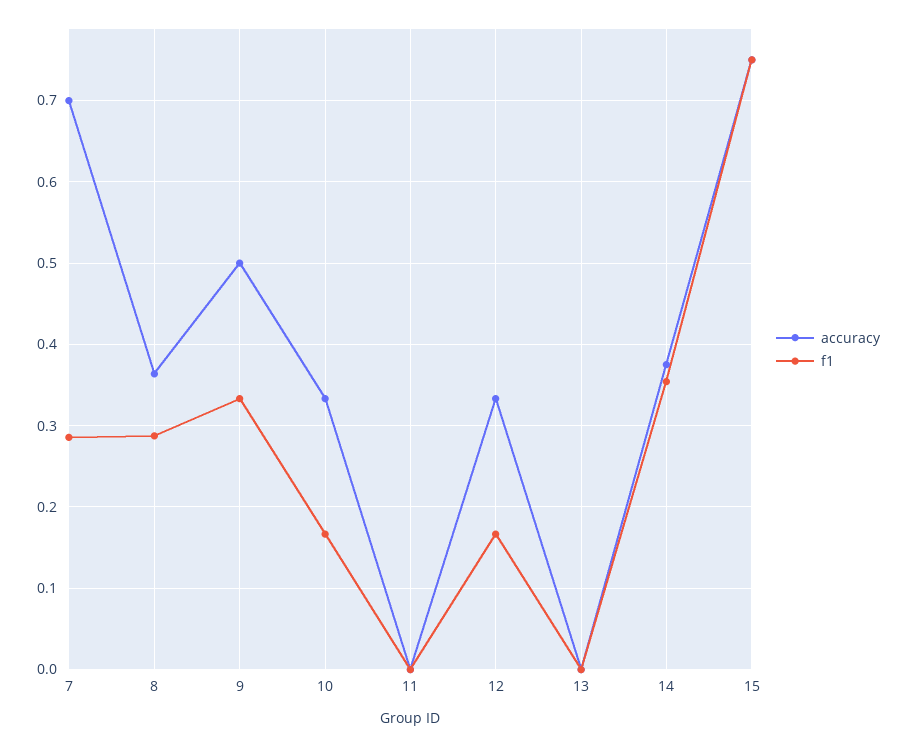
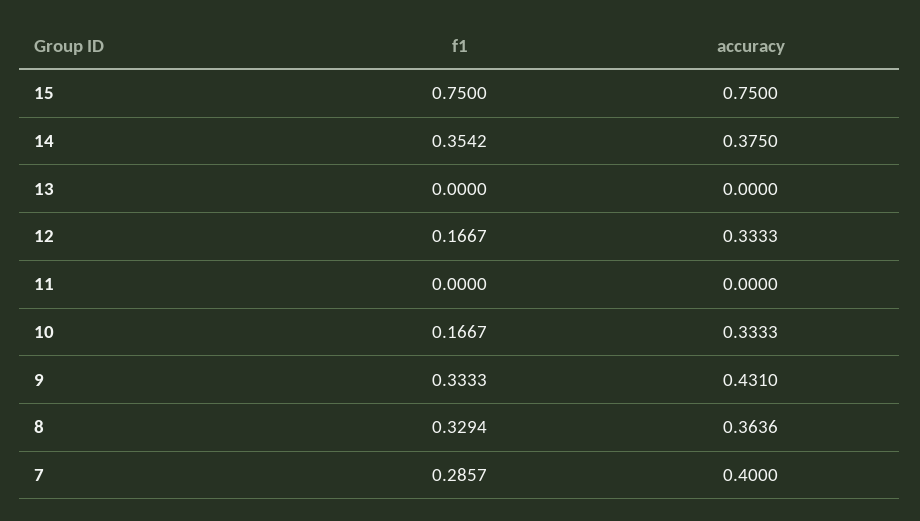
  {
    "accuracy": {
-     "7": 0.7,
+     "7": 0.4,
      "8": 0.3636,
-     "9": 0.5,
+     "9": 0.431,
      "10": 0.3333,
      "11": 0,
      "12": 0.3333,
      "13": 0,
      "14": 0.375,
      "15": 0.75
    },
    "f1": {
      "7": 0.2857,
-     "8": 0.29,
+     "8": 0.3294,
      "9": 0.3333,
      "10": 0.1667,
      "11": 0,
      "12": 0.1667,
      "13": 0,
      "14": 0.3542,
      "15": 0.75
    }
  }

